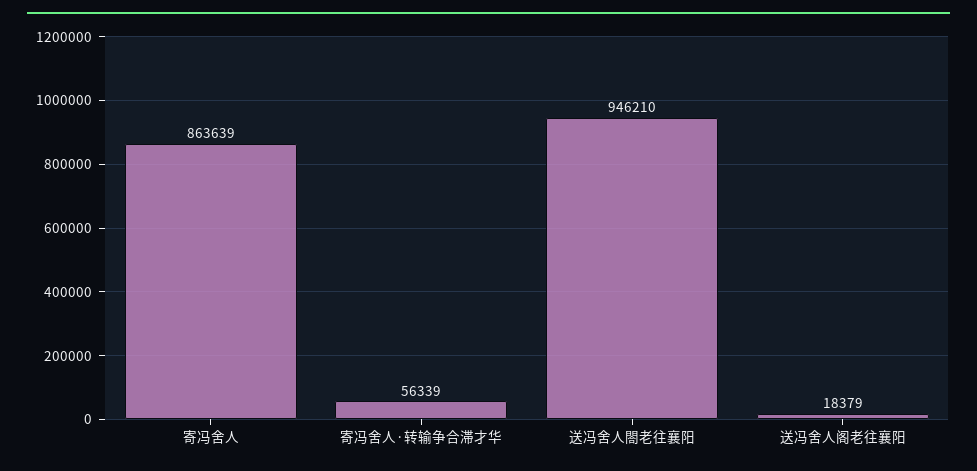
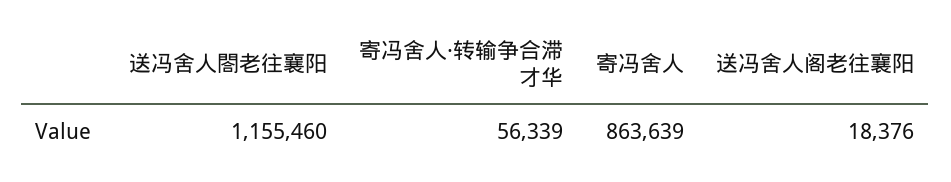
  {
    "寄冯舍人": 863639,
    "寄冯舍人·转输争合滞才华": 56339,
-   "送冯舍人閤老往襄阳": 946210,
+   "送冯舍人閤老往襄阳": 1155460,
-   "送冯舍人阁老往襄阳": 18379
+   "送冯舍人阁老往襄阳": 18376
  }

